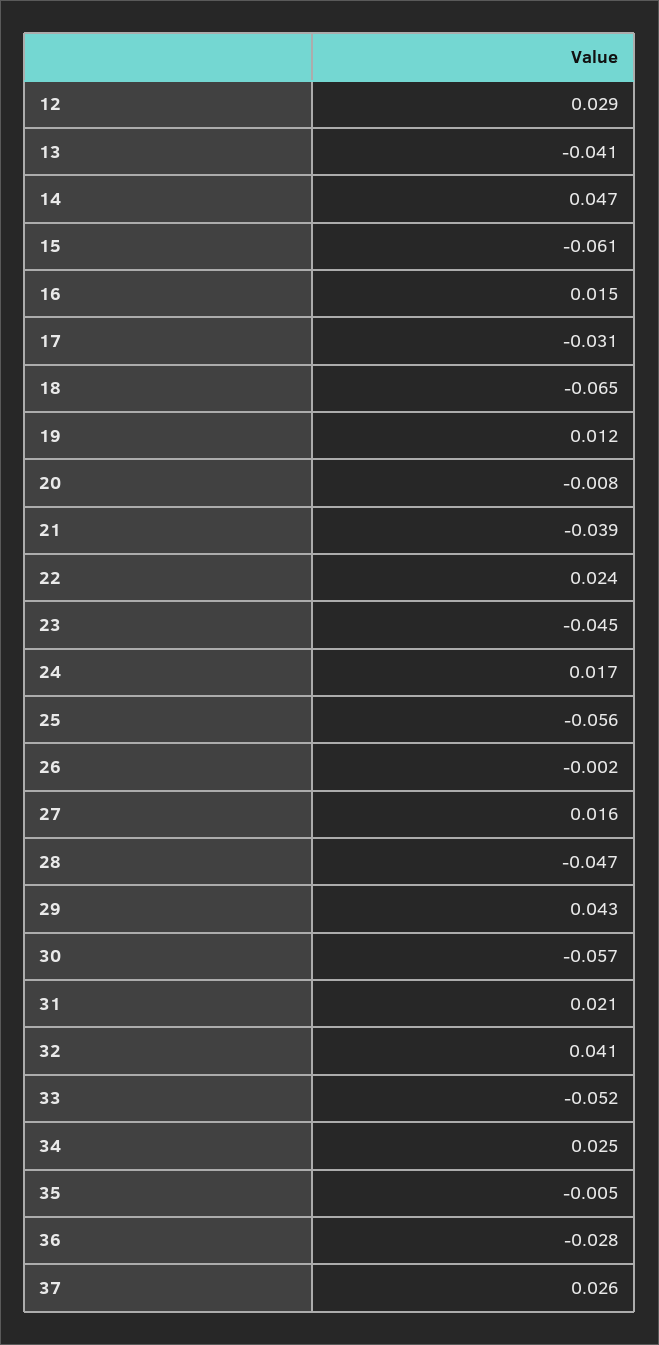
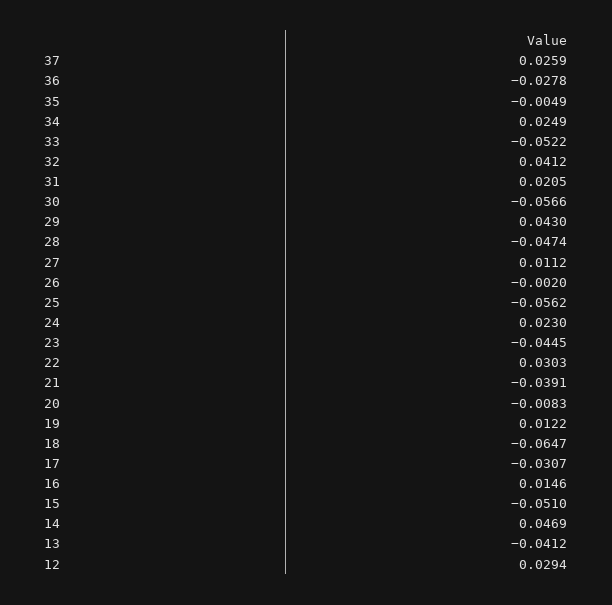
  {
    "12": 0.0294,
    "13": -0.0412,
    "14": 0.0469,
-   "15": -0.061,
+   "15": -0.051,
    "16": 0.0146,
    "17": -0.0307,
    "18": -0.0647,
    "19": 0.0122,
    "20": -0.0083,
    "21": -0.0391,
-   "22": 0.024,
+   "22": 0.0303,
    "23": -0.0445,
-   "24": 0.017,
+   "24": 0.023,
    "25": -0.0562,
    "26": -0.002,
-   "27": 0.016,
+   "27": 0.0112,
    "28": -0.0474,
    "29": 0.043,
    "30": -0.0566,
    "31": 0.0205,
    "32": 0.0412,
    "33": -0.0522,
    "34": 0.0249,
    "35": -0.0049,
    "36": -0.0278,
    "37": 0.0259
  }

